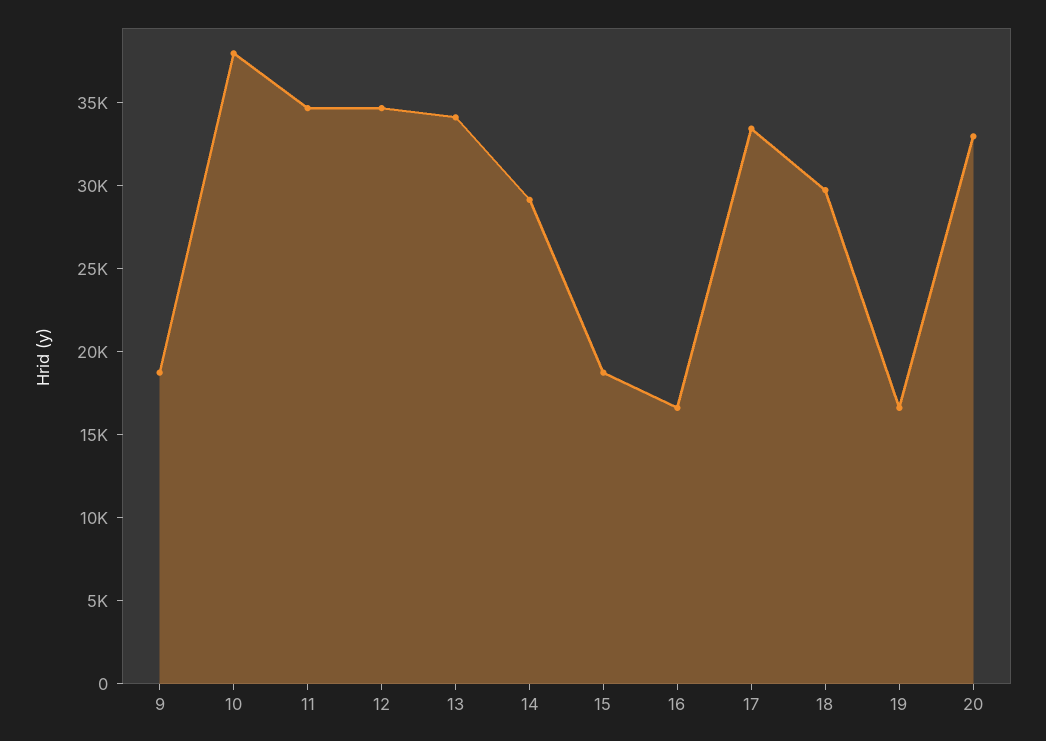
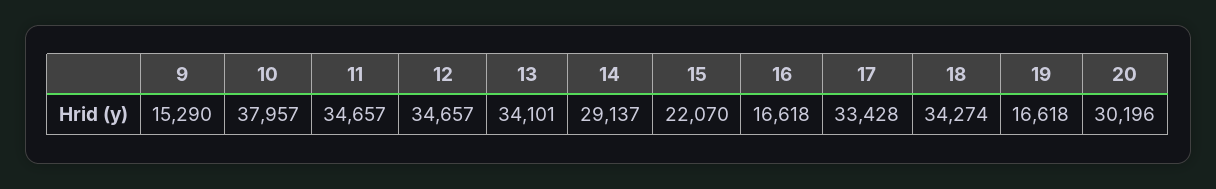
  {
-   "9": 19000,
+   "9": 15290,
    "10": 37957,
    "11": 34657,
    "12": 34657,
    "13": 34101,
    "14": 29137,
-   "15": 19000,
+   "15": 22070,
    "16": 16618,
    "17": 33428,
-   "18": 30000,
+   "18": 34274,
    "19": 16618,
-   "20": 33000
+   "20": 30196
  }

